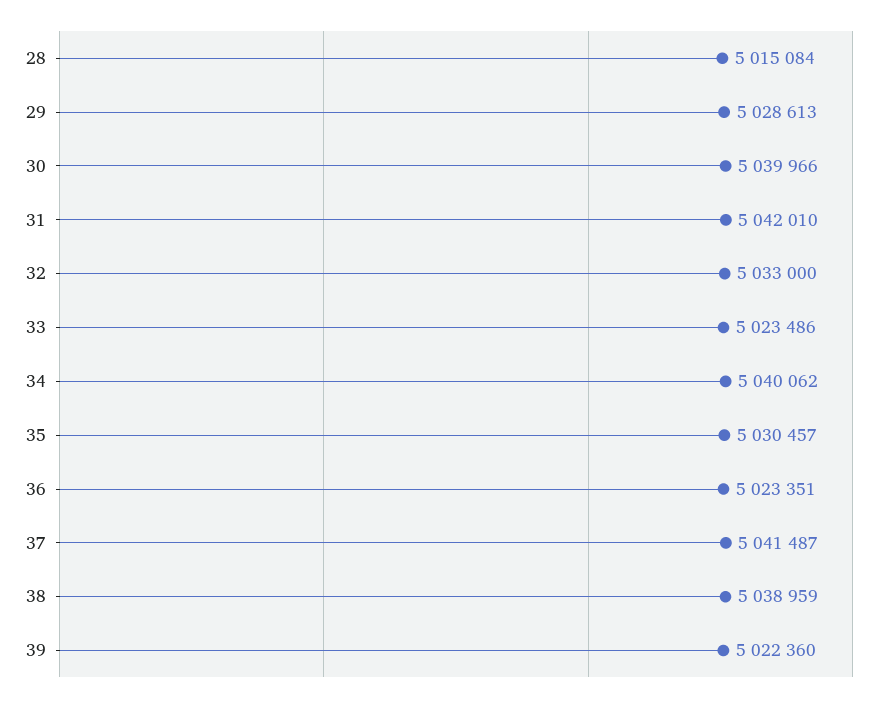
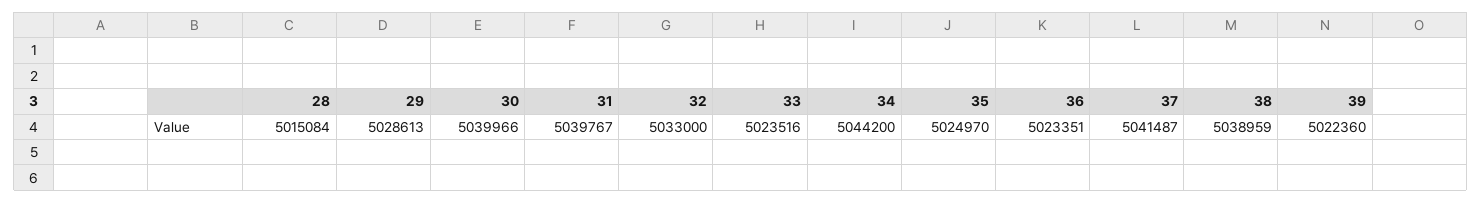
  {
    "28": 5015084,
    "29": 5028613,
    "30": 5039966,
-   "31": 5042010,
+   "31": 5039767,
    "32": 5033000,
-   "33": 5023486,
+   "33": 5023516,
-   "34": 5040062,
+   "34": 5044200,
-   "35": 5030457,
+   "35": 5024970,
    "36": 5023351,
    "37": 5041487,
    "38": 5038959,
    "39": 5022360
  }

